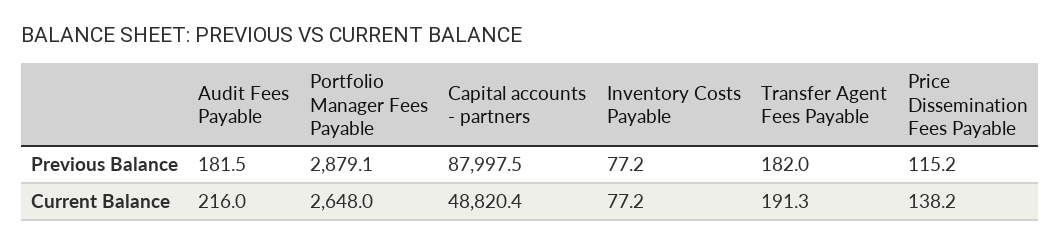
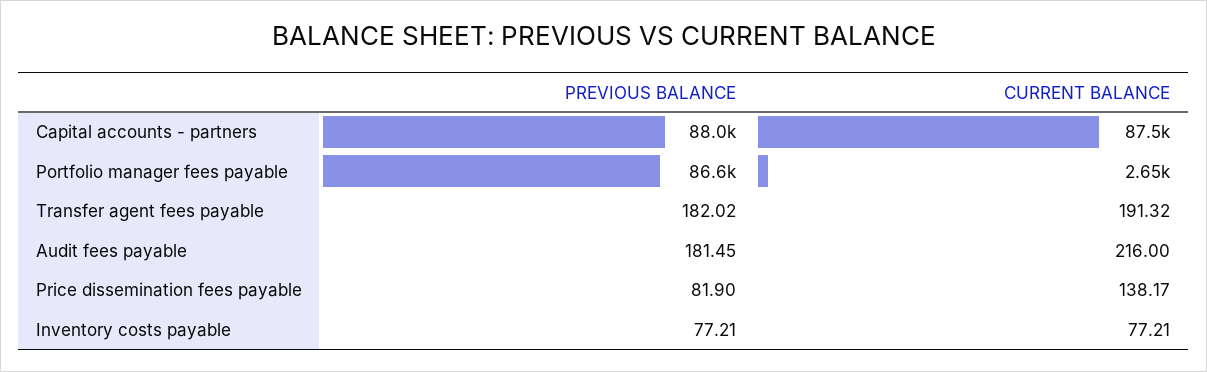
  {
    "Audit Fees Payable": {
      "Previous Balance": 181.45,
      "Current Balance": 216
    },
    "Portfolio Manager Fees Payable": {
-     "Previous Balance": 2879.1,
+     "Previous Balance": 86600,
      "Current Balance": 2648
    },
    "Capital accounts - partners": {
      "Previous Balance": 87997.5,
-     "Current Balance": 48820.4
+     "Current Balance": 87500
    },
    "Inventory Costs Payable": {
      "Previous Balance": 77.21,
      "Current Balance": 77.21
    },
    "Transfer Agent Fees Payable": {
      "Previous Balance": 182.02,
      "Current Balance": 191.32
    },
    "Price Dissemination Fees Payable": {
-     "Previous Balance": 115.2,
+     "Previous Balance": 81.9,
      "Current Balance": 138.17
    }
  }

